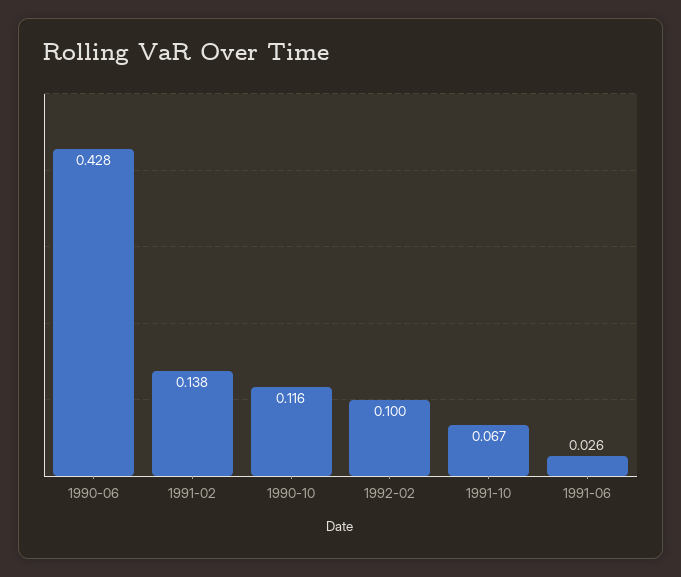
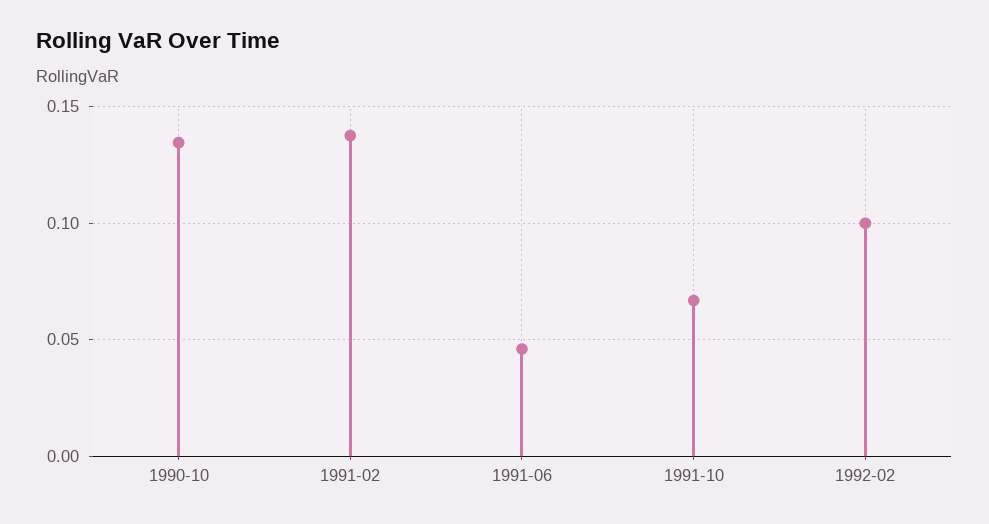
  {
-   "1990-06": 0.428,
    "1991-02": 0.138,
-   "1990-10": 0.116,
+   "1990-10": 0.135,
    "1992-02": 0.1,
    "1991-10": 0.067,
-   "1991-06": 0.026
+   "1991-06": 0.045
  }

